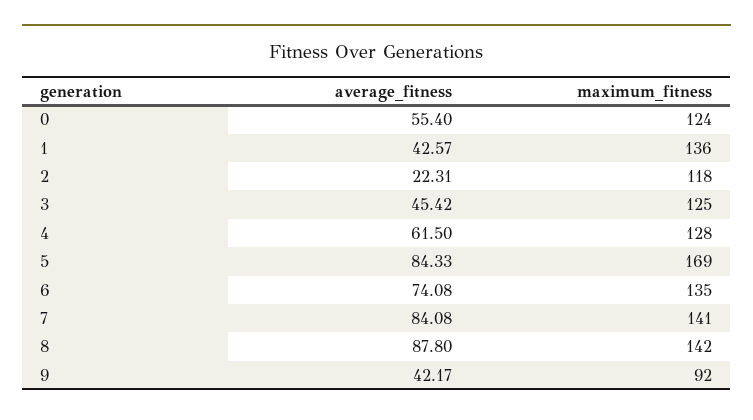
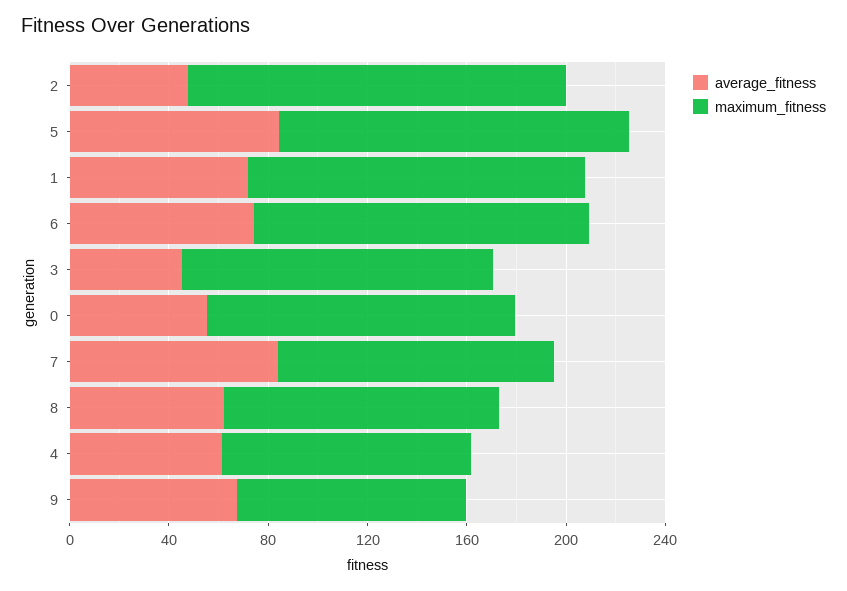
  {
    "average_fitness": {
      "0": 55.4,
-     "1": 42.57,
+     "1": 70,
-     "2": 22.31,
+     "2": 50,
      "3": 45.42,
      "4": 61.5,
      "5": 84.33,
      "6": 74.08,
      "7": 84.08,
-     "8": 87.8,
+     "8": 60,
-     "9": 42.17
+     "9": 70
    },
    "maximum_fitness": {
      "0": 124,
      "1": 136,
-     "2": 118,
+     "2": 150,
      "3": 125,
-     "4": 128,
+     "4": 100,
-     "5": 169,
+     "5": 140,
      "6": 135,
-     "7": 141,
+     "7": 110,
-     "8": 142,
+     "8": 110,
      "9": 92
    }
  }

